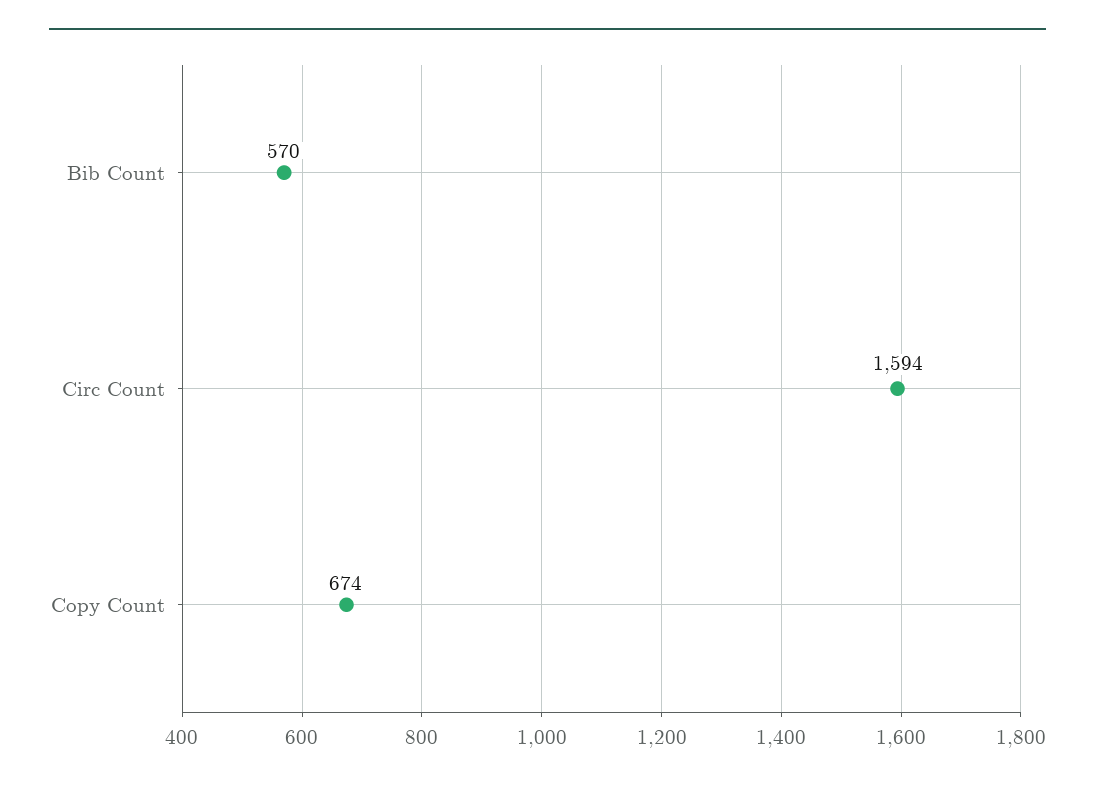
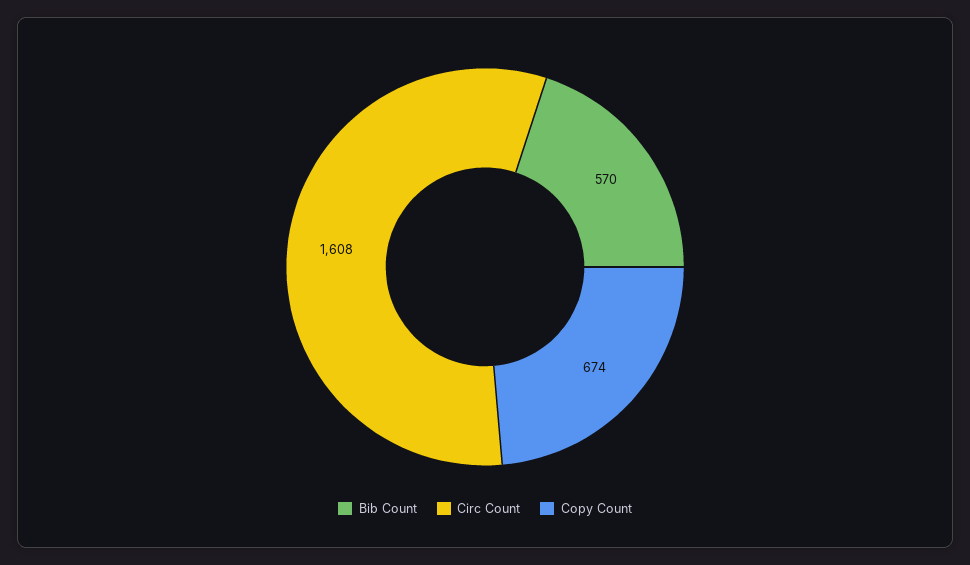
  {
    "Bib Count": 570,
-   "Circ Count": 1594,
+   "Circ Count": 1608,
    "Copy Count": 674
  }

